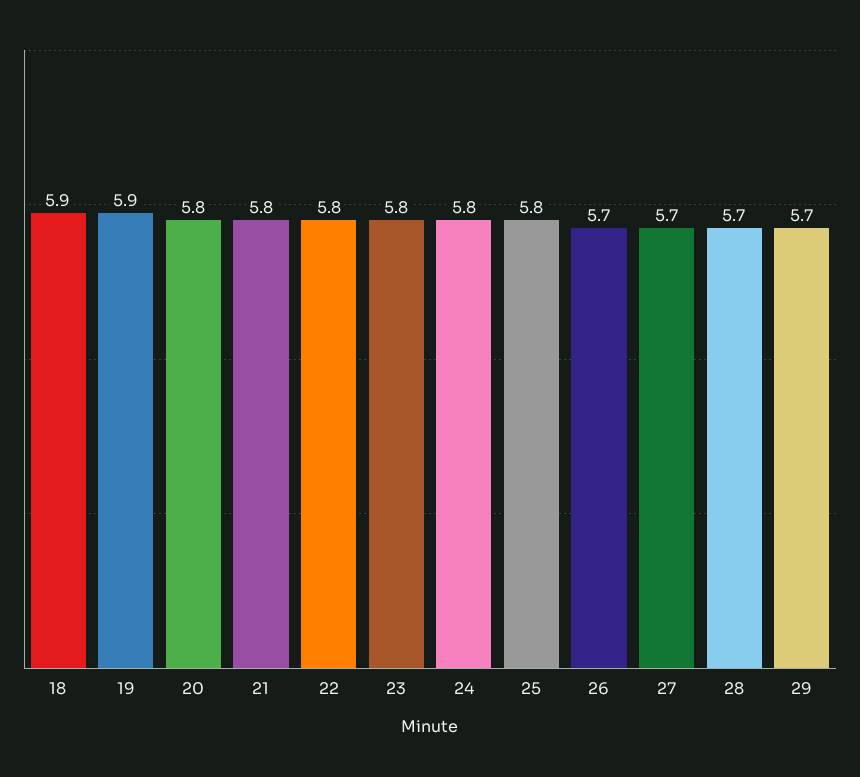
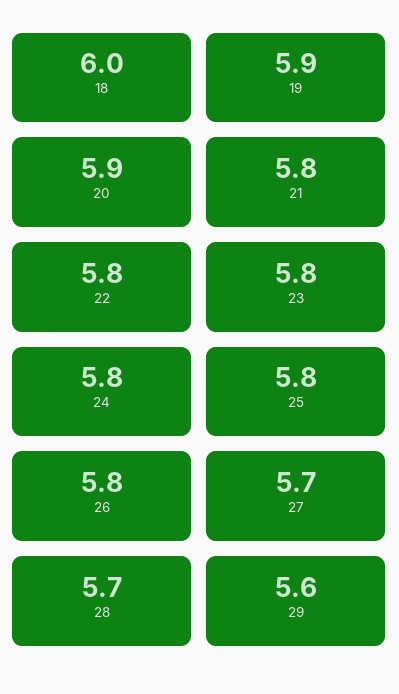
  {
-   "18": 5.9,
+   "18": 6,
    "19": 5.9,
-   "20": 5.8,
+   "20": 5.9,
    "21": 5.8,
    "22": 5.8,
    "23": 5.8,
    "24": 5.8,
    "25": 5.8,
-   "26": 5.7,
+   "26": 5.8,
    "27": 5.7,
    "28": 5.7,
-   "29": 5.7
+   "29": 5.6
  }

